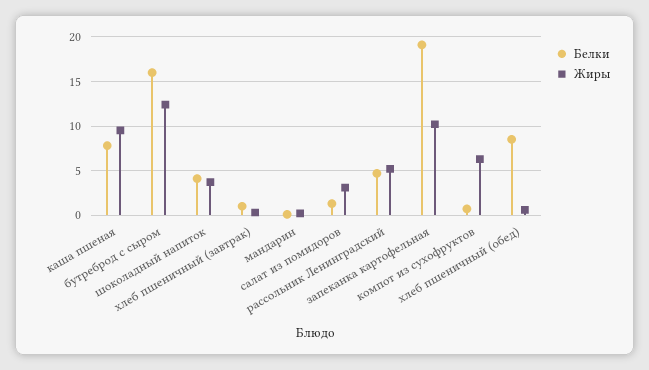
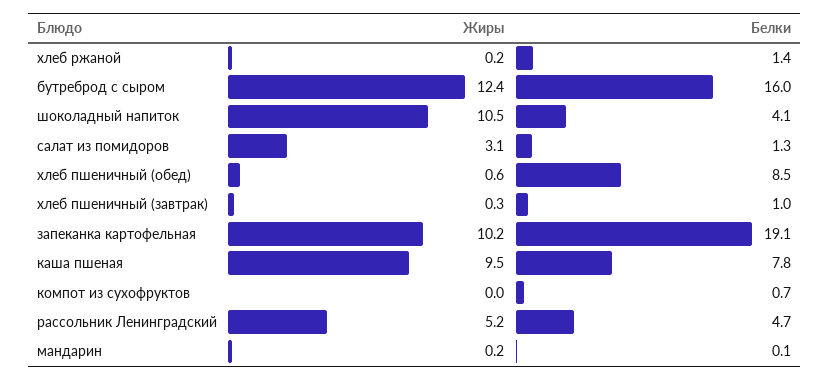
  {
    "Белки": {
      "каша пшеная": 7.8,
      "бутреброд с сыром": 16,
      "шоколадный напиток": 4.1,
      "хлеб пшеничный (завтрак)": 1,
      "мандарин": 0.1,
      "салат из помидоров": 1.3,
      "рассольник Ленинградский": 4.7,
      "запеканка картофельная": 19.1,
      "компот из сухофруктов": 0.7,
-     "хлеб пшеничный (обед)": 8.5
+     "хлеб пшеничный (обед)": 8.5,
+     "хлеб ржаной": 1.4
    },
    "Жиры": {
      "каша пшеная": 9.5,
      "бутреброд с сыром": 12.4,
-     "шоколадный напиток": 4,
+     "шоколадный напиток": 10.5,
      "хлеб пшеничный (завтрак)": 0.3,
      "мандарин": 0.2,
      "салат из помидоров": 3.1,
      "рассольник Ленинградский": 5.2,
      "запеканка картофельная": 10.2,
-     "компот из сухофруктов": 6,
+     "компот из сухофруктов": 0,
-     "хлеб пшеничный (обед)": 0.6
+     "хлеб пшеничный (обед)": 0.6,
+     "хлеб ржаной": 0.2
    }
  }

